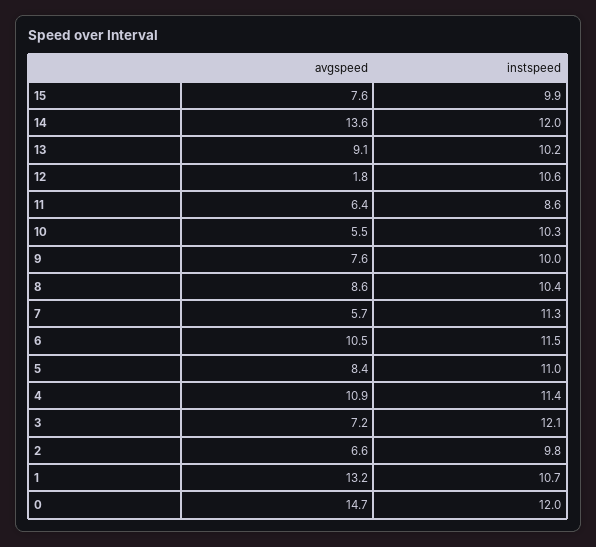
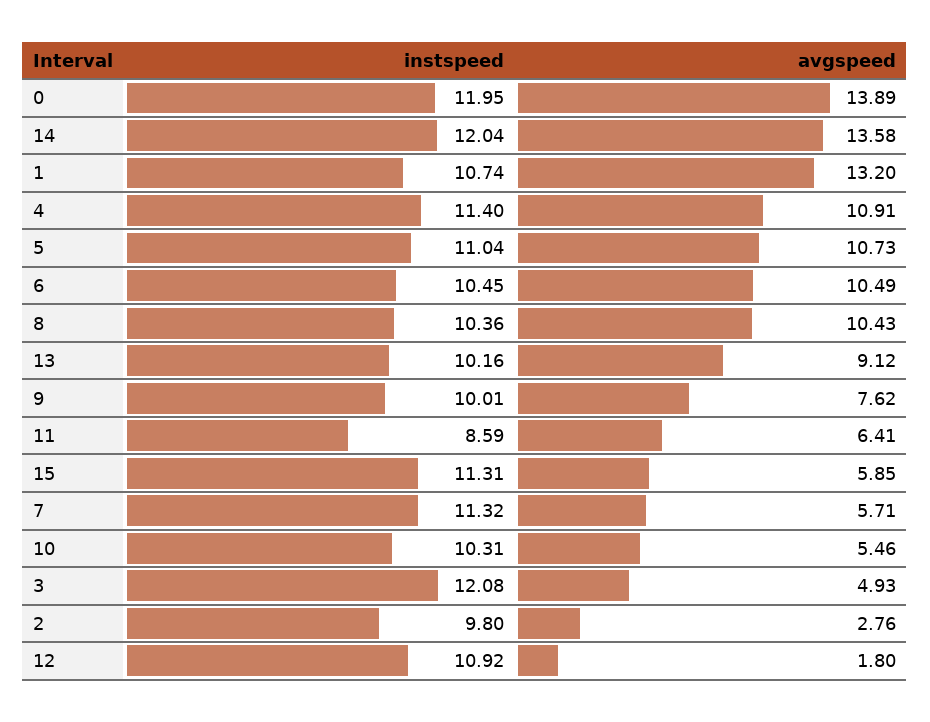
  {
    "avgspeed": {
-     "15": 7.6,
+     "15": 5.85,
      "14": 13.58,
      "13": 9.12,
      "12": 1.8,
      "11": 6.41,
      "10": 5.46,
      "9": 7.62,
-     "8": 8.6,
+     "8": 10.43,
      "7": 5.71,
      "6": 10.49,
-     "5": 8.4,
+     "5": 10.73,
      "4": 10.91,
-     "3": 7.2,
+     "3": 4.93,
-     "2": 6.6,
+     "2": 2.76,
      "1": 13.2,
-     "0": 14.7
+     "0": 13.89
    },
    "instspeed": {
-     "15": 9.9,
+     "15": 11.31,
      "14": 12.04,
      "13": 10.16,
-     "12": 10.6,
+     "12": 10.92,
      "11": 8.59,
      "10": 10.31,
      "9": 10.01,
      "8": 10.36,
      "7": 11.32,
-     "6": 11.5,
+     "6": 10.45,
      "5": 11.04,
      "4": 11.4,
      "3": 12.08,
      "2": 9.8,
      "1": 10.74,
      "0": 11.95
    }
  }

